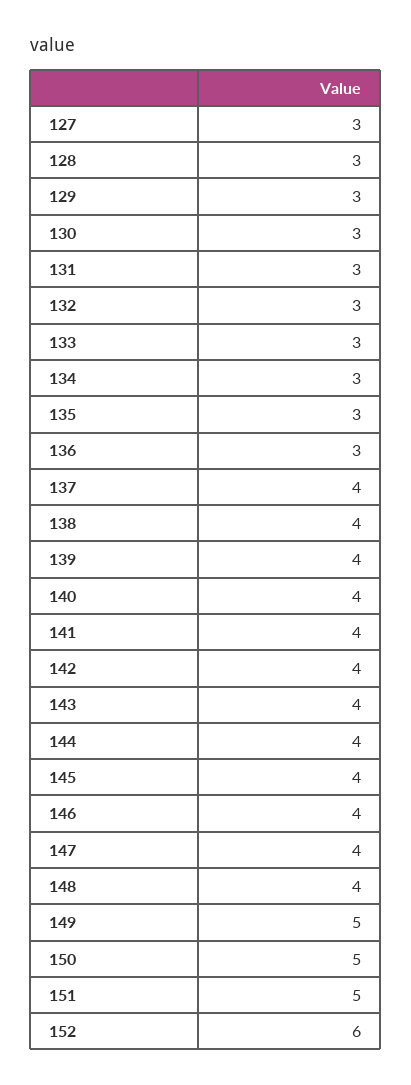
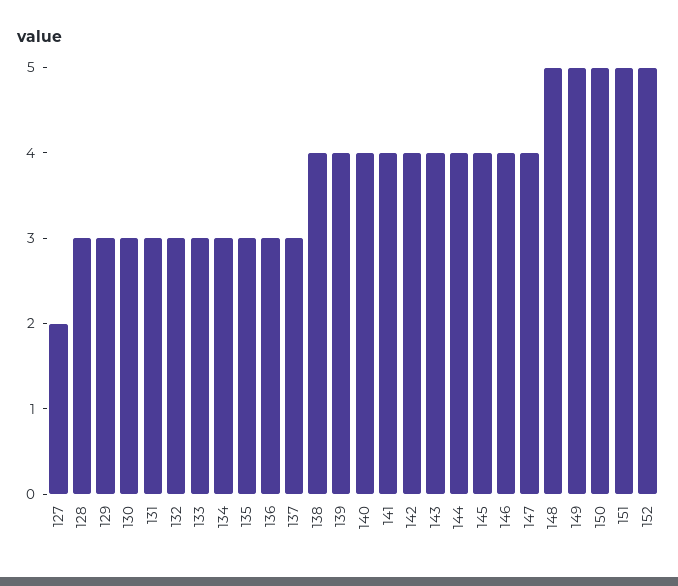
  {
-   "127": 3,
+   "127": 2,
    "128": 3,
    "129": 3,
    "130": 3,
    "131": 3,
    "132": 3,
    "133": 3,
    "134": 3,
    "135": 3,
    "136": 3,
-   "137": 4,
+   "137": 3,
    "138": 4,
    "139": 4,
    "140": 4,
    "141": 4,
    "142": 4,
    "143": 4,
    "144": 4,
    "145": 4,
    "146": 4,
    "147": 4,
-   "148": 4,
+   "148": 5,
    "149": 5,
    "150": 5,
    "151": 5,
-   "152": 6
+   "152": 5
  }

